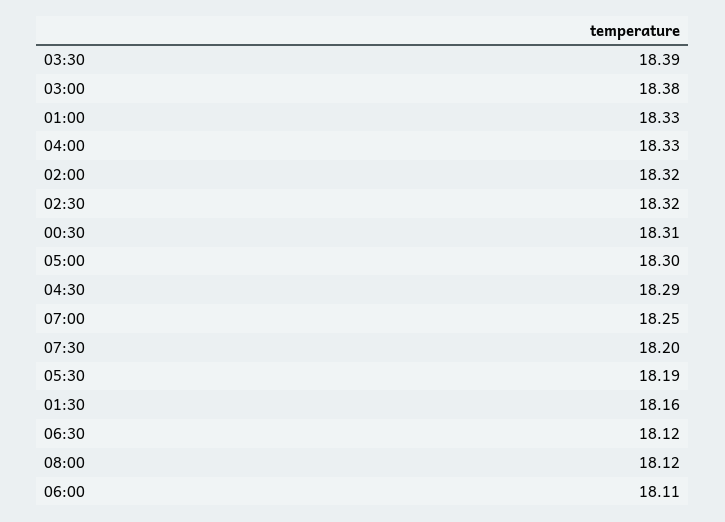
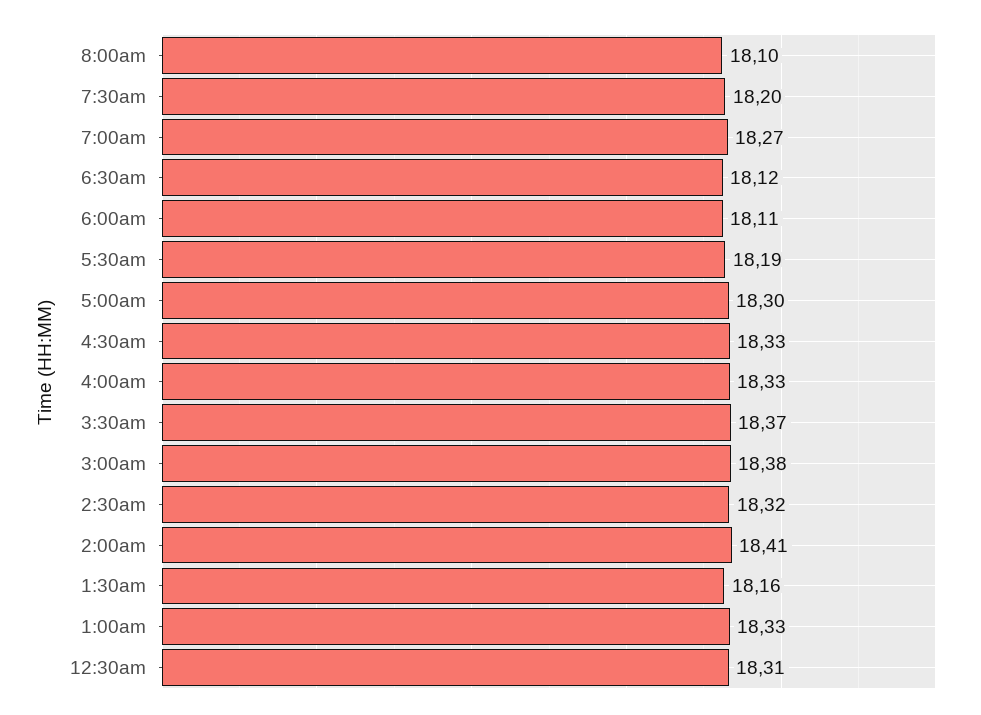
  {
-   "03:30": 18.39,
+   "03:30": 18.37,
    "03:00": 18.38,
    "01:00": 18.33,
    "04:00": 18.33,
-   "02:00": 18.32,
+   "02:00": 18.41,
    "02:30": 18.32,
    "00:30": 18.31,
    "05:00": 18.3,
-   "04:30": 18.29,
+   "04:30": 18.33,
-   "07:00": 18.25,
+   "07:00": 18.27,
    "07:30": 18.2,
    "05:30": 18.19,
    "01:30": 18.16,
    "06:30": 18.12,
-   "08:00": 18.12,
+   "08:00": 18.1,
    "06:00": 18.11
  }

